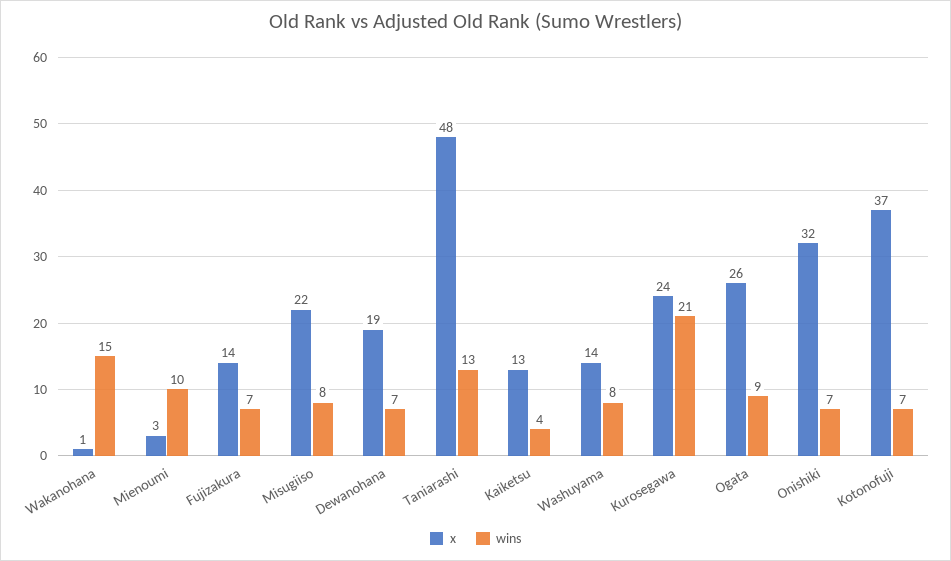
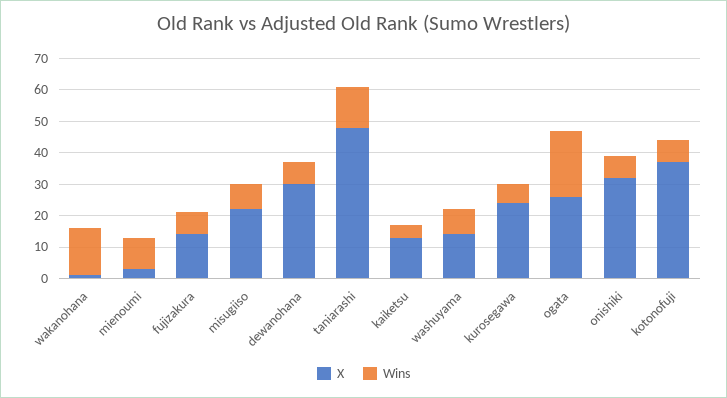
  {
    "x": {
      "Wakanohana": 1,
      "Mienoumi": 3,
      "Fujizakura": 14,
      "Misugiiso": 22,
-     "Dewanohana": 19,
+     "Dewanohana": 30,
      "Taniarashi": 48,
      "Kaiketsu": 13,
      "Washuyama": 14,
      "Kurosegawa": 24,
      "Ogata": 26,
      "Onishiki": 32,
      "Kotonofuji": 37
    },
    "wins": {
      "Wakanohana": 15,
      "Mienoumi": 10,
      "Fujizakura": 7,
      "Misugiiso": 8,
      "Dewanohana": 7,
      "Taniarashi": 13,
      "Kaiketsu": 4,
      "Washuyama": 8,
-     "Kurosegawa": 21,
+     "Kurosegawa": 5,
-     "Ogata": 9,
+     "Ogata": 20,
      "Onishiki": 7,
      "Kotonofuji": 7
    }
  }

